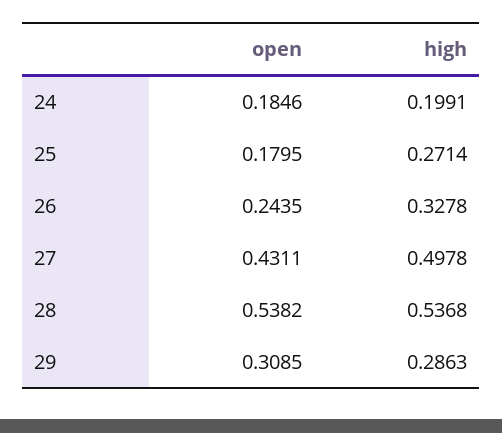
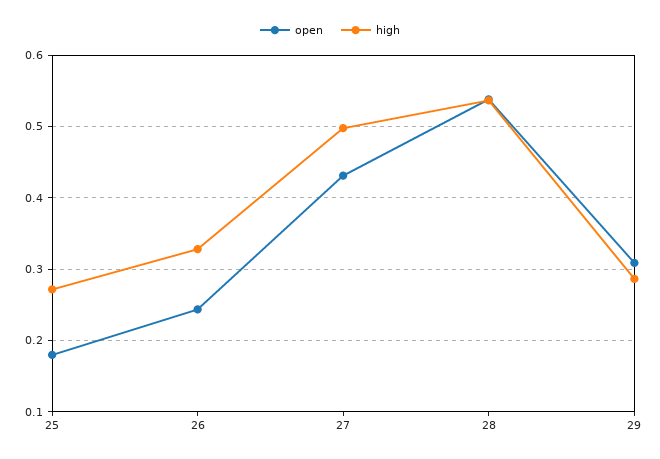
  {
    "open": {
-     "24": 0.1846,
      "25": 0.1795,
      "26": 0.2435,
      "27": 0.4311,
      "28": 0.5382,
      "29": 0.3085
    },
    "high": {
-     "24": 0.1991,
      "25": 0.2714,
      "26": 0.3278,
      "27": 0.4978,
      "28": 0.5368,
      "29": 0.2863
    }
  }

